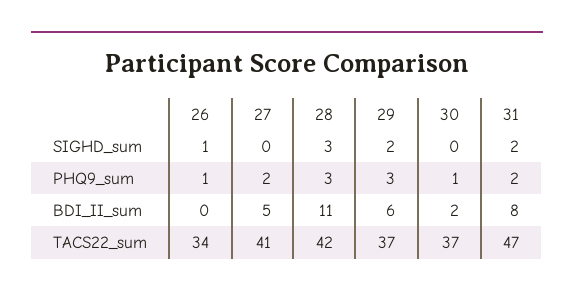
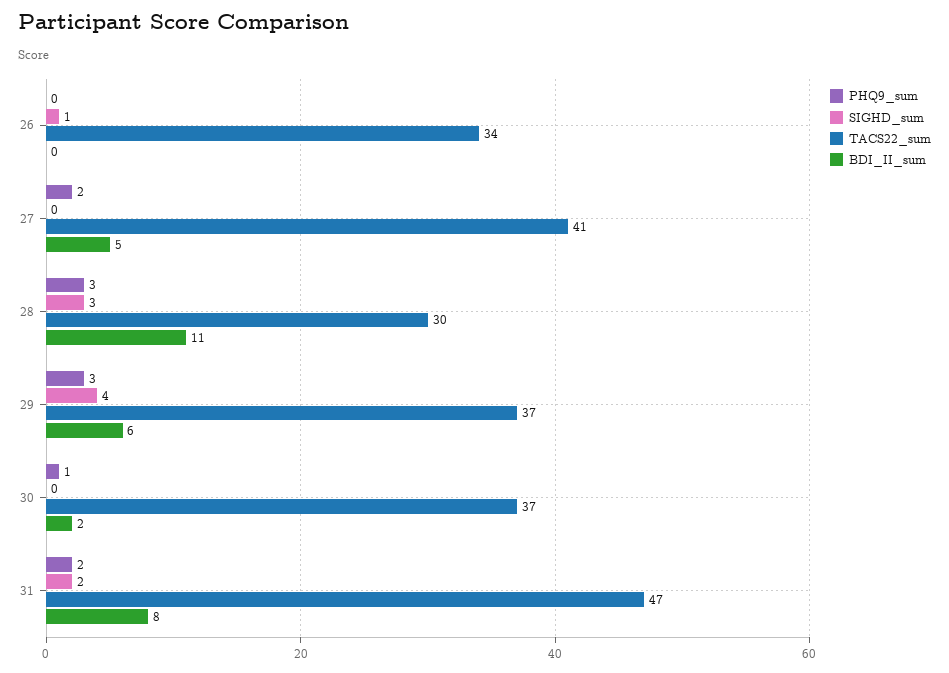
  {
    "SIGHD_sum": {
      "26": 1,
      "27": 0,
      "28": 3,
-     "29": 2,
+     "29": 4,
      "30": 0,
      "31": 2
    },
    "PHQ9_sum": {
-     "26": 1,
+     "26": 0,
      "27": 2,
      "28": 3,
      "29": 3,
      "30": 1,
      "31": 2
    },
    "BDI_II_sum": {
      "26": 0,
      "27": 5,
      "28": 11,
      "29": 6,
      "30": 2,
      "31": 8
    },
    "TACS22_sum": {
      "26": 34,
      "27": 41,
-     "28": 42,
+     "28": 30,
      "29": 37,
      "30": 37,
      "31": 47
    }
  }

